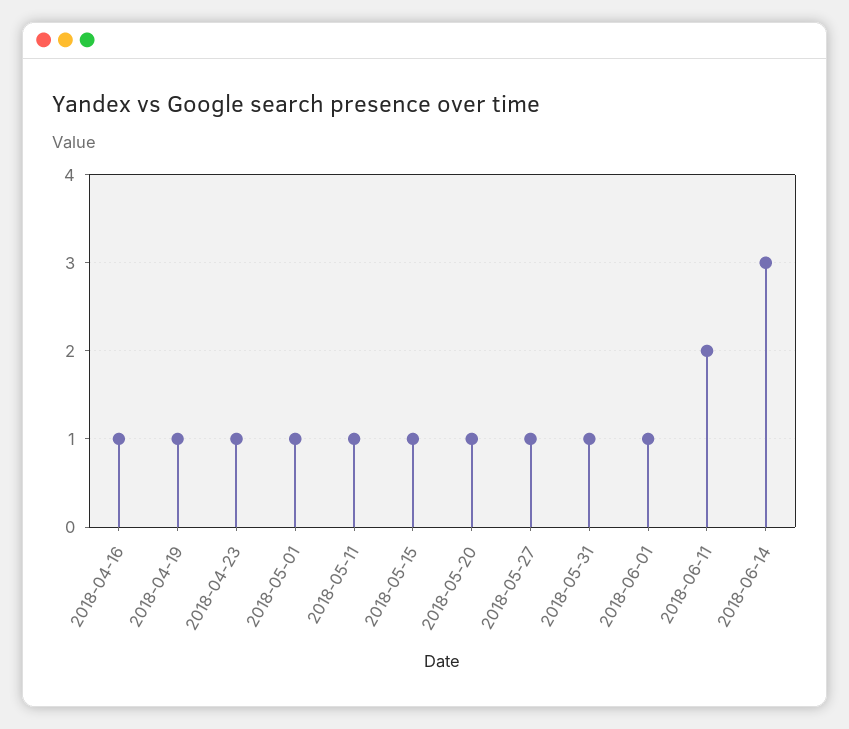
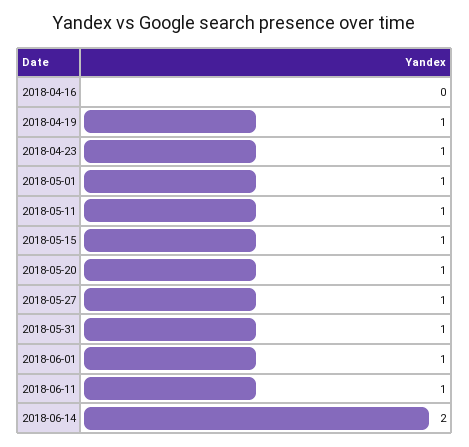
  {
-   "2018-04-16": 1,
+   "2018-04-16": 0,
    "2018-04-19": 1,
    "2018-04-23": 1,
    "2018-05-01": 1,
    "2018-05-11": 1,
    "2018-05-15": 1,
    "2018-05-20": 1,
    "2018-05-27": 1,
    "2018-05-31": 1,
    "2018-06-01": 1,
-   "2018-06-11": 2,
+   "2018-06-11": 1,
-   "2018-06-14": 3
+   "2018-06-14": 2
  }

